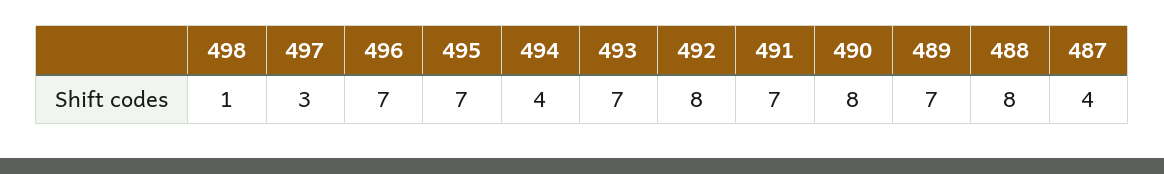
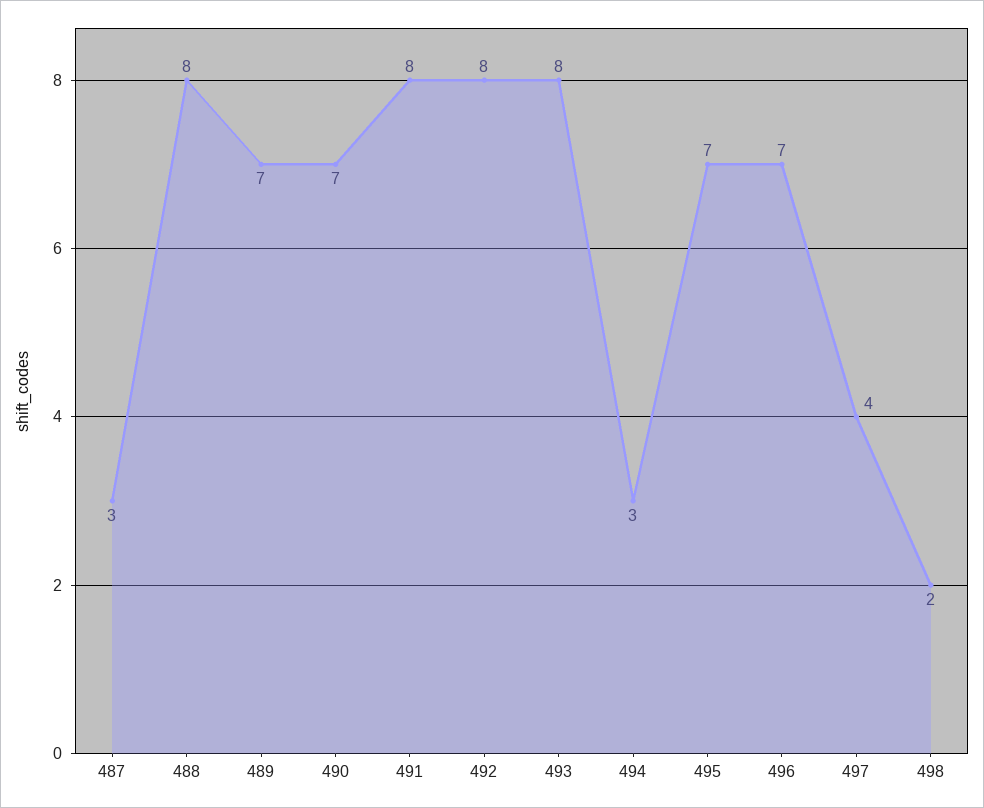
  {
-   "498": 1,
+   "498": 2,
-   "497": 3,
+   "497": 4,
    "496": 7,
    "495": 7,
-   "494": 4,
+   "494": 3,
-   "493": 7,
+   "493": 8,
    "492": 8,
-   "491": 7,
+   "491": 8,
-   "490": 8,
+   "490": 7,
    "489": 7,
    "488": 8,
-   "487": 4
+   "487": 3
  }

